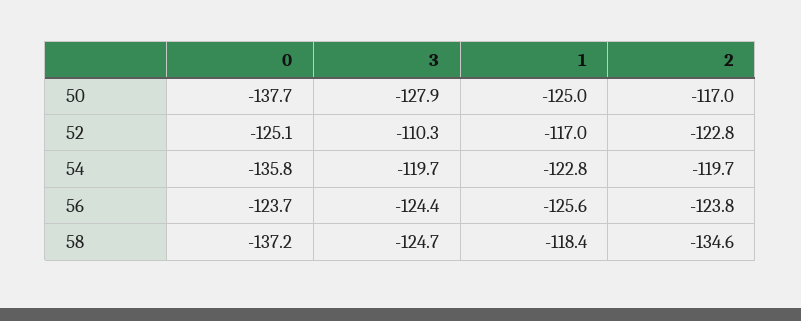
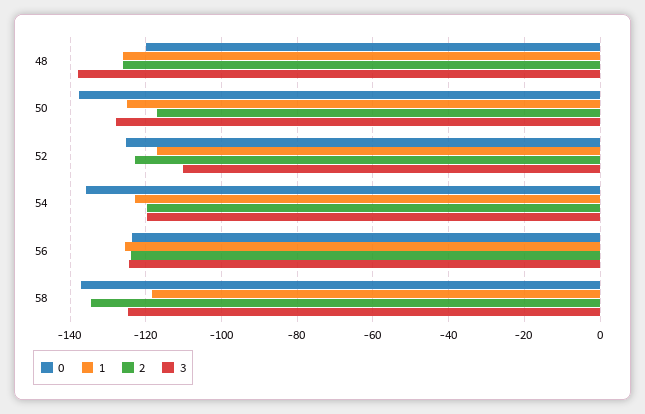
  {
    "0": {
      "50": -137.7,
      "52": -125.1,
      "54": -135.8,
      "56": -123.7,
-     "58": -137.2
+     "58": -137.2,
+     "48": -120
    },
    "3": {
      "50": -127.9,
      "52": -110.3,
      "54": -119.7,
      "56": -124.4,
-     "58": -124.7
+     "58": -124.7,
+     "48": -138
    },
    "1": {
      "50": -125,
      "52": -117,
      "54": -122.8,
      "56": -125.6,
-     "58": -118.4
+     "58": -118.4,
+     "48": -126
    },
    "2": {
      "50": -117,
      "52": -122.8,
      "54": -119.7,
      "56": -123.8,
-     "58": -134.6
+     "58": -134.6,
+     "48": -126
    }
  }

